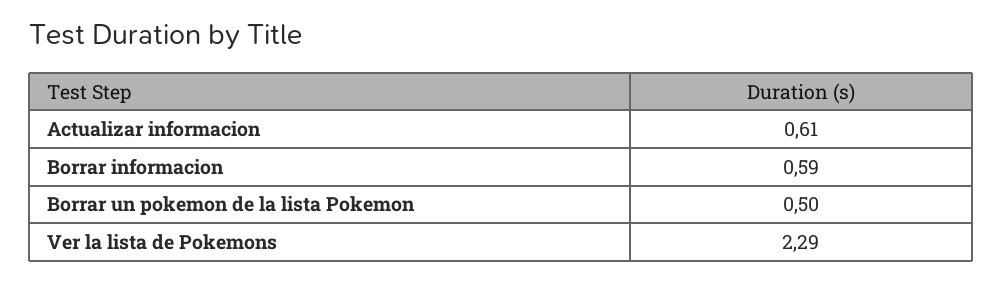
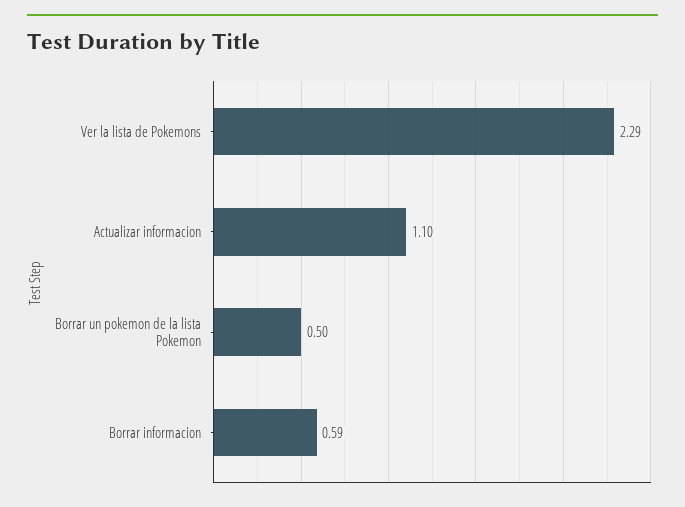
  {
-   "Actualizar informacion": 0.61,
+   "Actualizar informacion": 1.1,
    "Borrar informacion": 0.59,
    "Borrar un pokemon de la lista Pokemon": 0.5,
    "Ver la lista de Pokemons": 2.29
  }

